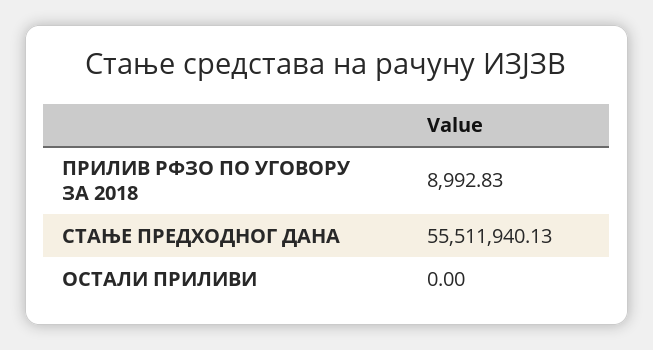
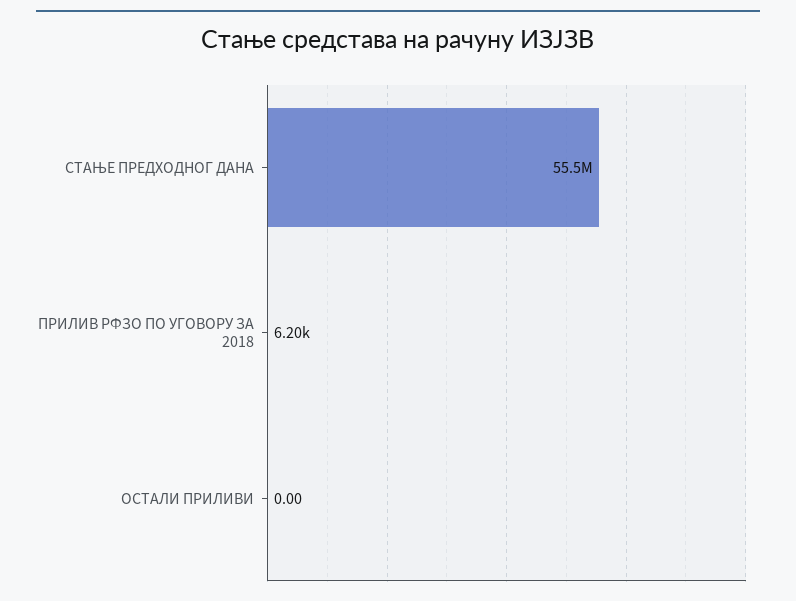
  {
-   "ПРИЛИВ РФЗО ПО УГОВОРУ ЗА 2018": 8992.83,
+   "ПРИЛИВ РФЗО ПО УГОВОРУ ЗА 2018": 6200,
    "СТАЊЕ ПРЕДХОДНОГ ДАНА": 55511940.13,
    "ОСТАЛИ ПРИЛИВИ": 0
  }

